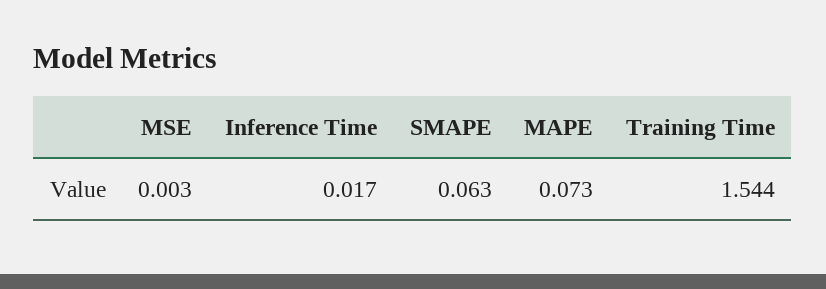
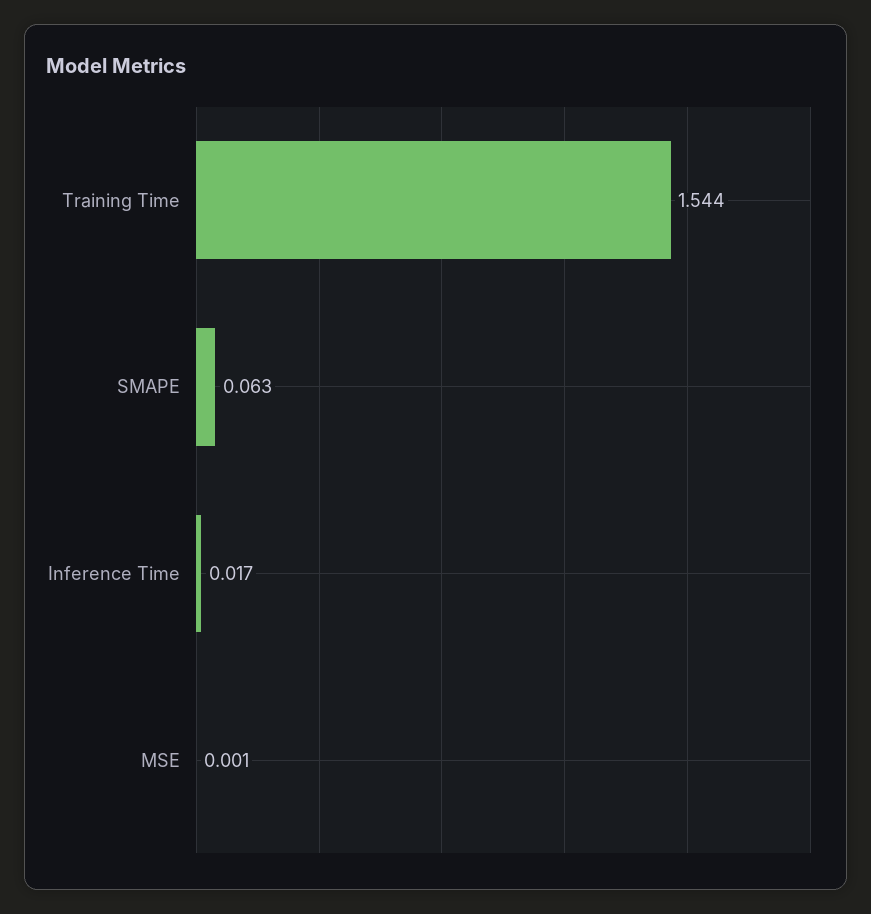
  {
-   "MSE": 0.003,
+   "MSE": 0.001,
    "Inference Time": 0.017,
    "SMAPE": 0.063,
-   "MAPE": 0.073,
    "Training Time": 1.544
  }

